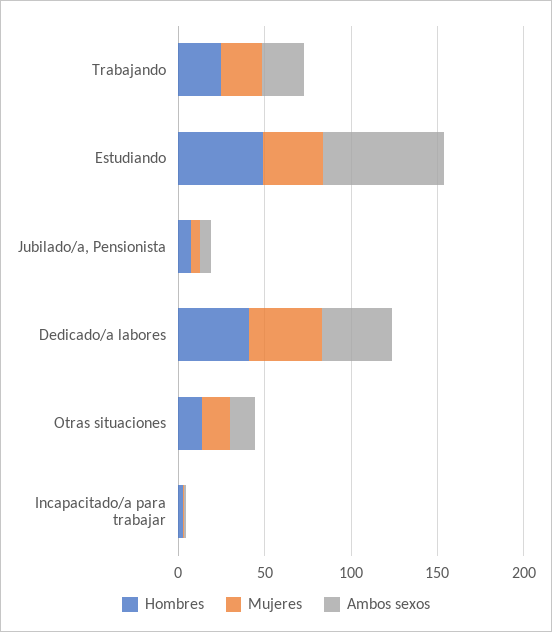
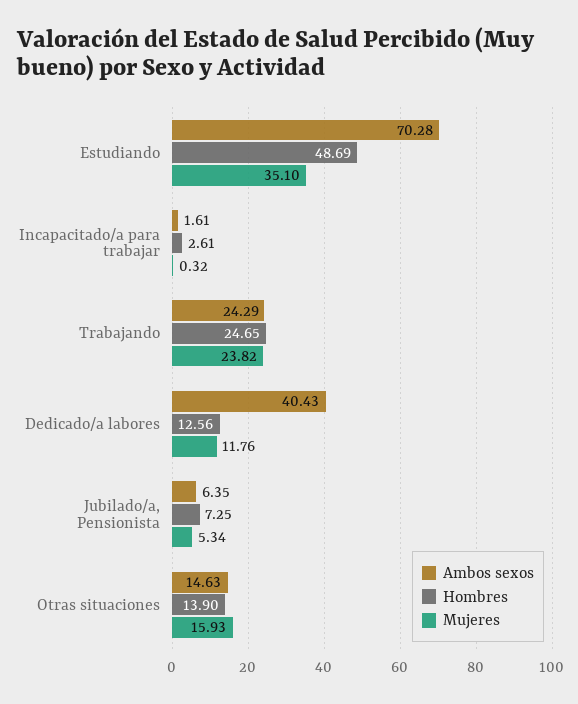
  {
    "Hombres": {
      "Trabajando": 24.65,
      "Estudiando": 48.69,
      "Jubilado/a, Pensionista": 7.25,
-     "Dedicado/a labores": 40,
+     "Dedicado/a labores": 12.56,
      "Otras situaciones": 13.9,
      "Incapacitado/a para trabajar": 2.61
    },
    "Mujeres": {
      "Trabajando": 23.82,
      "Estudiando": 35.1,
      "Jubilado/a, Pensionista": 5.34,
-     "Dedicado/a labores": 40,
+     "Dedicado/a labores": 11.76,
      "Otras situaciones": 15.93,
      "Incapacitado/a para trabajar": 0.32
    },
    "Ambos sexos": {
      "Trabajando": 24.29,
      "Estudiando": 70.28,
      "Jubilado/a, Pensionista": 6.35,
      "Dedicado/a labores": 40.43,
      "Otras situaciones": 14.63,
      "Incapacitado/a para trabajar": 1.61
    }
  }

